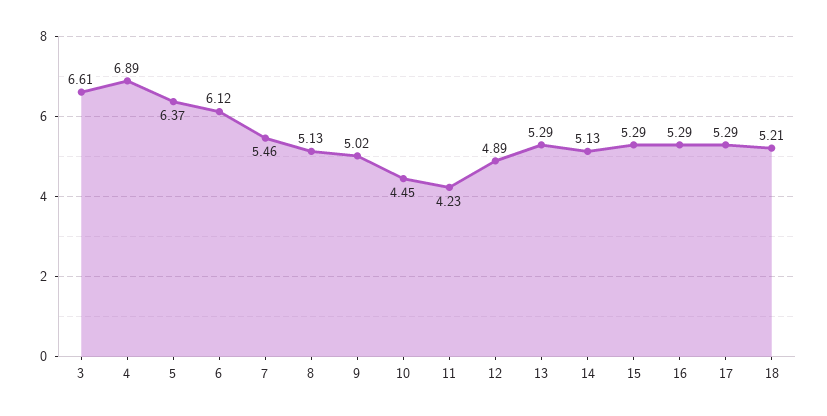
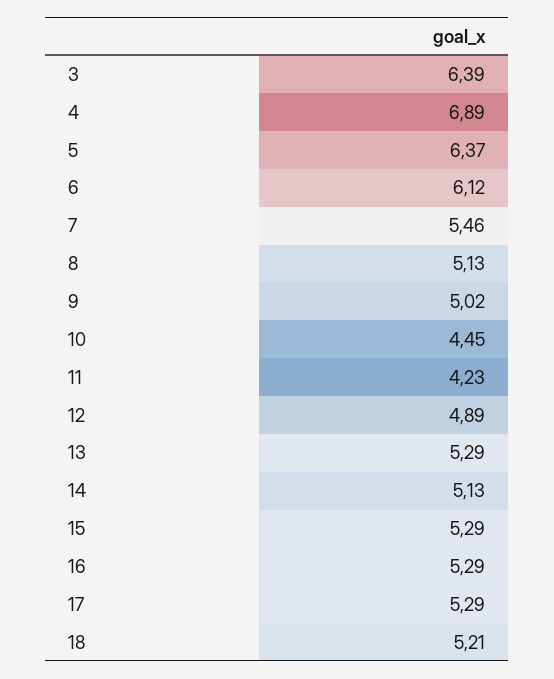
  {
-   "3": 6.61,
+   "3": 6.39,
    "4": 6.89,
    "5": 6.37,
    "6": 6.12,
    "7": 5.46,
    "8": 5.13,
    "9": 5.02,
    "10": 4.45,
    "11": 4.23,
    "12": 4.89,
    "13": 5.29,
    "14": 5.13,
    "15": 5.29,
    "16": 5.29,
    "17": 5.29,
    "18": 5.21
  }

